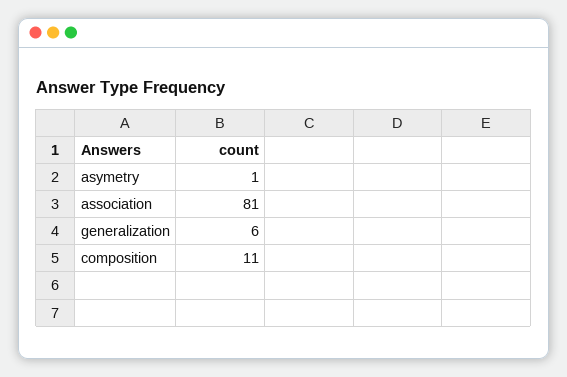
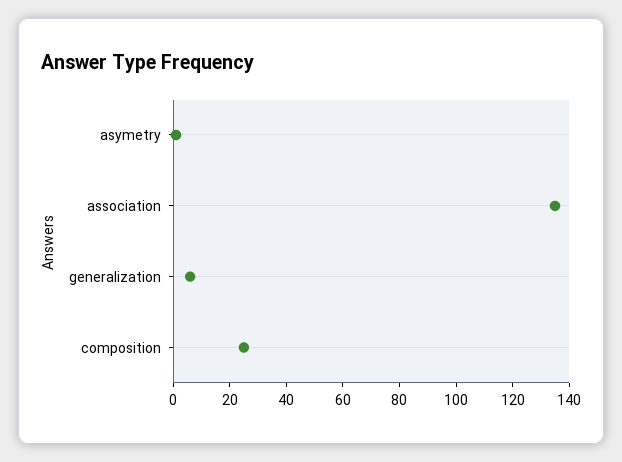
  {
    "asymetry": 1,
-   "association": 81,
+   "association": 135,
    "generalization": 6,
-   "composition": 11
+   "composition": 25
  }

